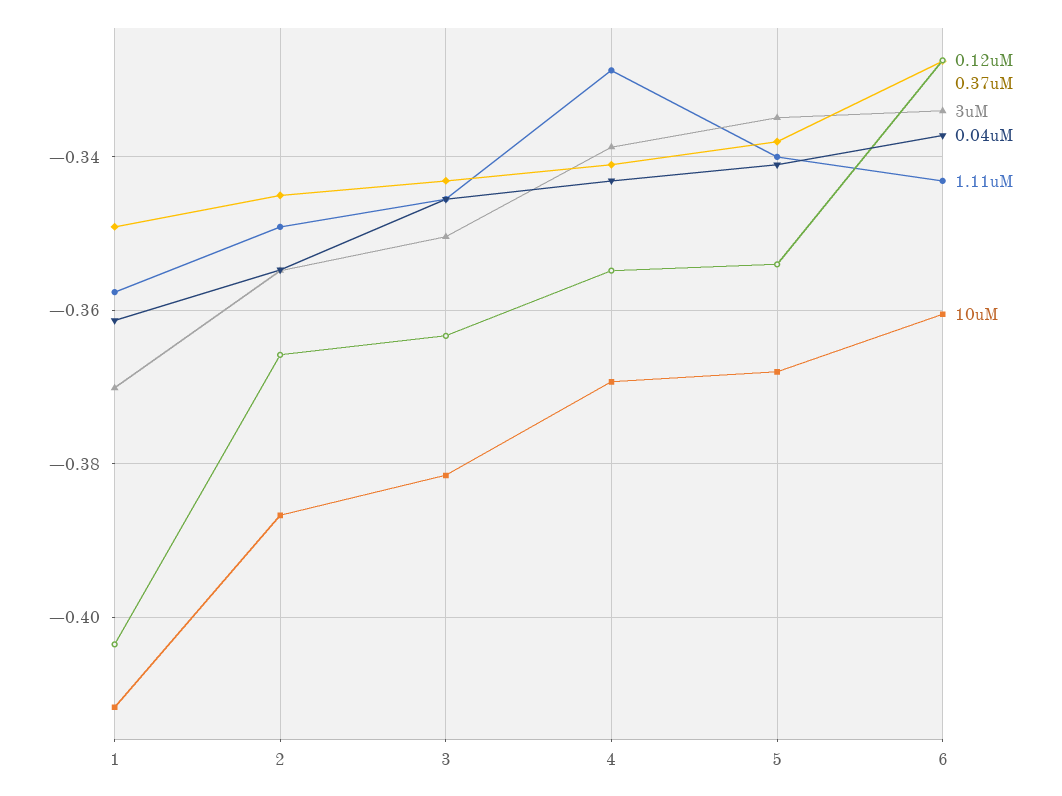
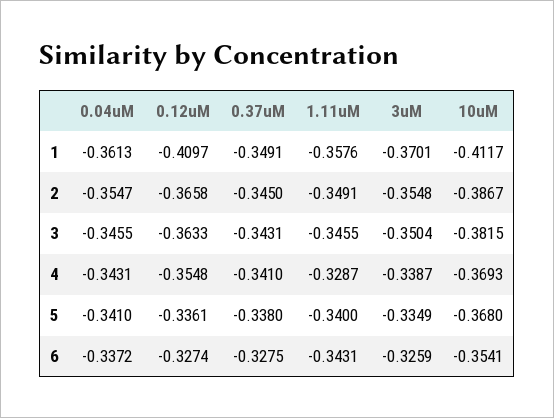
  {
    "0.12uM": {
-     "1": -0.404,
+     "1": -0.4097,
      "2": -0.3658,
      "3": -0.3633,
      "4": -0.3548,
-     "5": -0.354,
+     "5": -0.3361,
      "6": -0.3274
    },
    "0.37uM": {
      "1": -0.3491,
      "2": -0.345,
      "3": -0.3431,
      "4": -0.341,
      "5": -0.338,
      "6": -0.3275
    },
    "3uM": {
      "1": -0.3701,
      "2": -0.3548,
      "3": -0.3504,
      "4": -0.3387,
      "5": -0.3349,
-     "6": -0.334
+     "6": -0.3259
    },
    "0.04uM": {
      "1": -0.3613,
      "2": -0.3547,
      "3": -0.3455,
      "4": -0.3431,
      "5": -0.341,
      "6": -0.3372
    },
    "1.11uM": {
      "1": -0.3576,
      "2": -0.3491,
      "3": -0.3455,
      "4": -0.3287,
      "5": -0.34,
      "6": -0.3431
    },
    "10uM": {
      "1": -0.4117,
      "2": -0.3867,
      "3": -0.3815,
      "4": -0.3693,
      "5": -0.368,
-     "6": -0.36
+     "6": -0.3541
    }
  }

